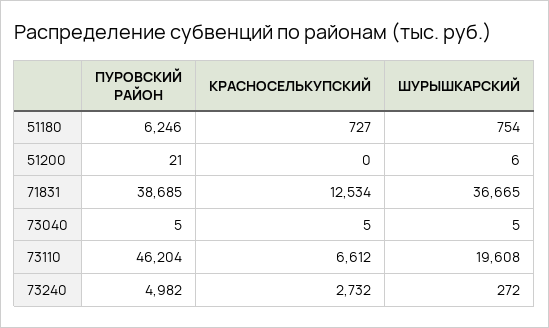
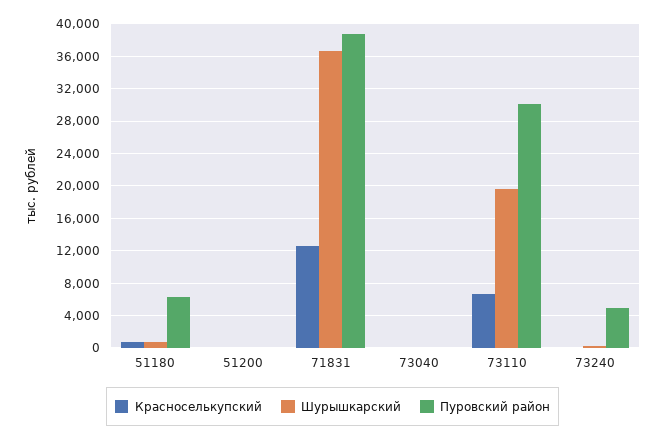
  {
    "ПУРОВСКИЙ РАЙОН": {
      "51180": 6246,
      "51200": 21,
      "71831": 38685,
      "73040": 5,
-     "73110": 46204,
+     "73110": 30000,
      "73240": 4982
    },
    "КРАСНОСЕЛЬКУПСКИЙ": {
      "51180": 727,
      "51200": 0,
      "71831": 12534,
      "73040": 5,
      "73110": 6612,
-     "73240": 2732
+     "73240": 0
    },
    "ШУРЫШКАРСКИЙ": {
      "51180": 754,
      "51200": 6,
      "71831": 36665,
      "73040": 5,
      "73110": 19608,
      "73240": 272
    }
  }

